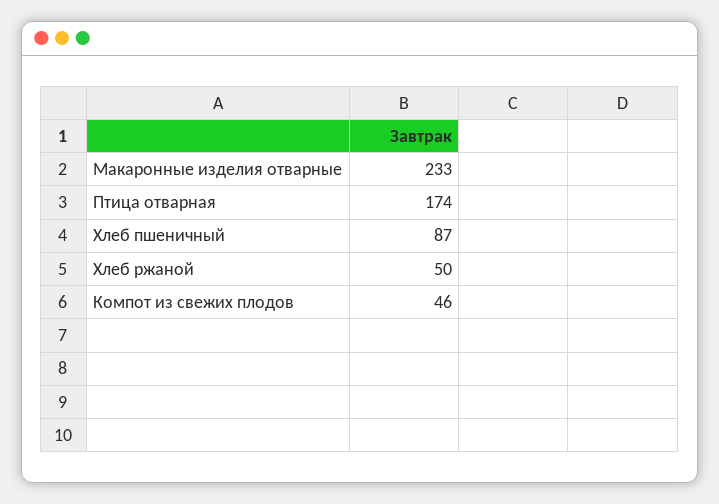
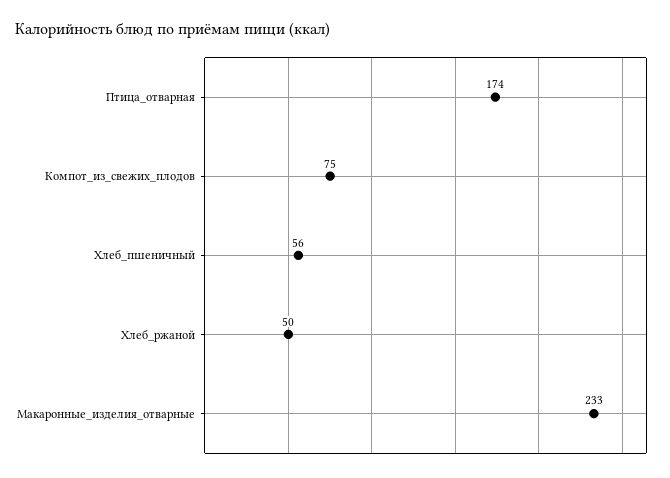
  {
    "Макаронные изделия отварные": 233,
    "Птица отварная": 174,
-   "Хлеб пшеничный": 87,
+   "Хлеб пшеничный": 56,
    "Хлеб ржаной": 50,
-   "Компот из свежих плодов": 46
+   "Компот из свежих плодов": 75
  }

